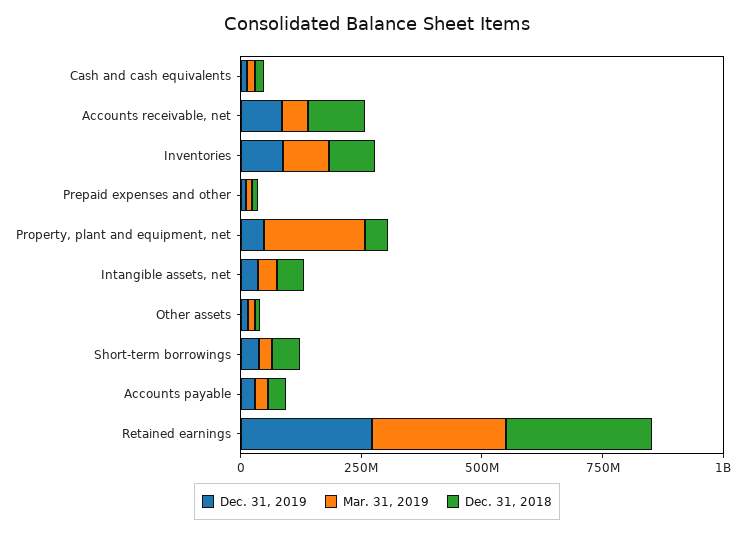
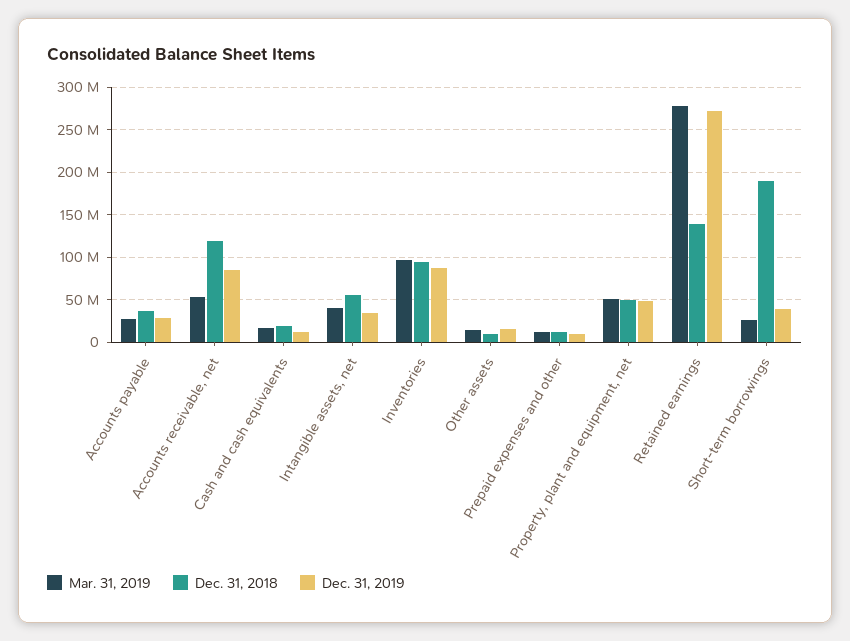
  {
    "Dec. 31, 2019": {
      "Cash and cash equivalents": 10000000,
      "Accounts receivable, net": 90000000,
      "Inventories": 90000000,
      "Prepaid expenses and other": 10000000,
      "Property, plant and equipment, net": 50000000,
      "Intangible assets, net": 40000000,
      "Other assets": 20000000,
      "Short-term borrowings": 40000000,
      "Accounts payable": 30000000,
      "Retained earnings": 270000000
    },
    "Mar. 31, 2019": {
      "Cash and cash equivalents": 20000000,
      "Accounts receivable, net": 50000000,
      "Inventories": 100000000,
      "Prepaid expenses and other": 10000000,
-     "Property, plant and equipment, net": 200000000,
+     "Property, plant and equipment, net": 50000000,
      "Intangible assets, net": 40000000,
      "Other assets": 10000000,
      "Short-term borrowings": 30000000,
      "Accounts payable": 30000000,
      "Retained earnings": 280000000
    },
    "Dec. 31, 2018": {
      "Cash and cash equivalents": 20000000,
      "Accounts receivable, net": 120000000,
      "Inventories": 90000000,
      "Prepaid expenses and other": 10000000,
      "Property, plant and equipment, net": 50000000,
      "Intangible assets, net": 60000000,
      "Other assets": 10000000,
-     "Short-term borrowings": 50000000,
+     "Short-term borrowings": 190000000,
      "Accounts payable": 40000000,
-     "Retained earnings": 300000000
+     "Retained earnings": 140000000
    }
  }

